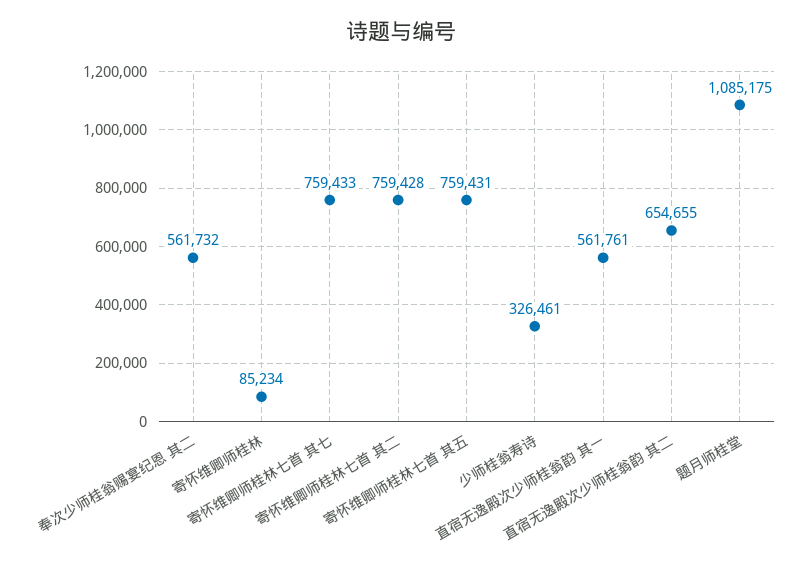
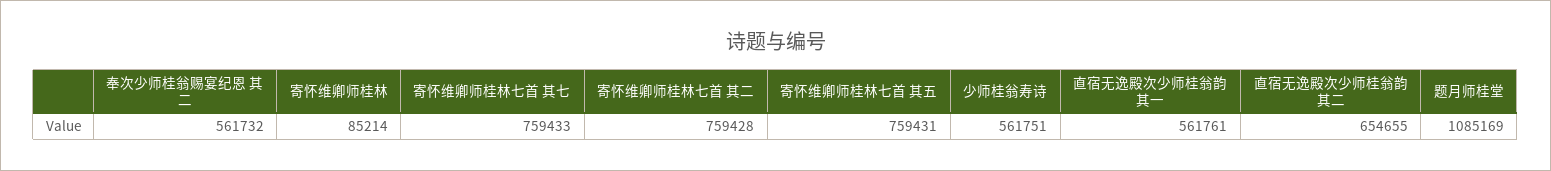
  {
    "奉次少师桂翁赐宴纪恩 其二": 561732,
-   "寄怀维卿师桂林": 85234,
+   "寄怀维卿师桂林": 85214,
    "寄怀维卿师桂林七首 其七": 759433,
    "寄怀维卿师桂林七首 其二": 759428,
    "寄怀维卿师桂林七首 其五": 759431,
-   "少师桂翁寿诗": 326461,
+   "少师桂翁寿诗": 561751,
    "直宿无逸殿次少师桂翁韵 其一": 561761,
    "直宿无逸殿次少师桂翁韵 其二": 654655,
-   "题月师桂堂": 1085175
+   "题月师桂堂": 1085169
  }

